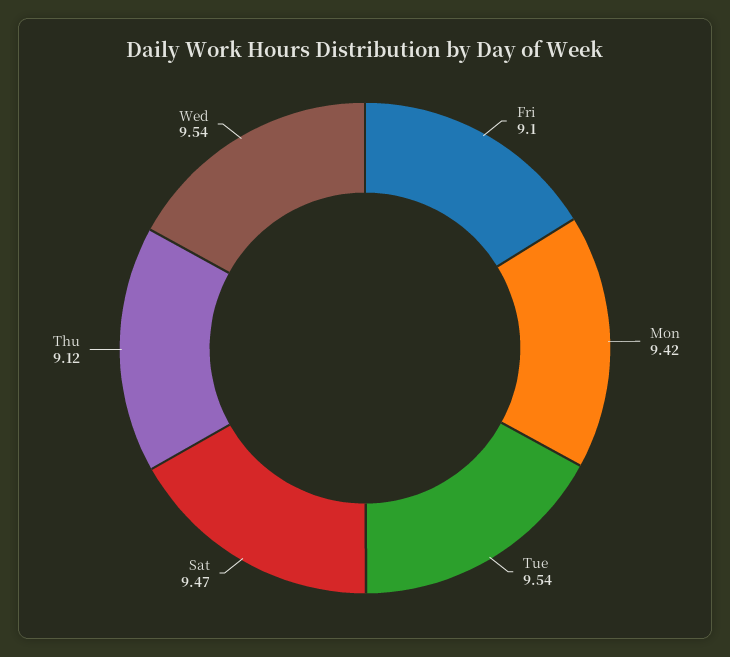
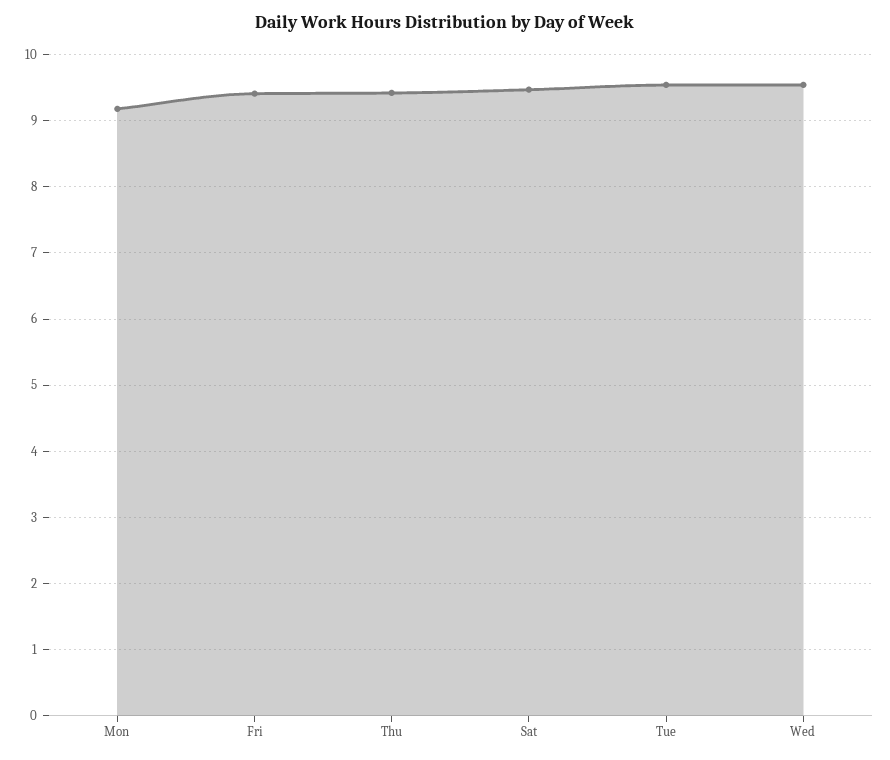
  {
-   "Fri": 9.1,
+   "Fri": 9.4,
-   "Mon": 9.42,
+   "Mon": 9.2,
    "Tue": 9.54,
    "Sat": 9.47,
-   "Thu": 9.12,
+   "Thu": 9.4,
    "Wed": 9.54
  }

